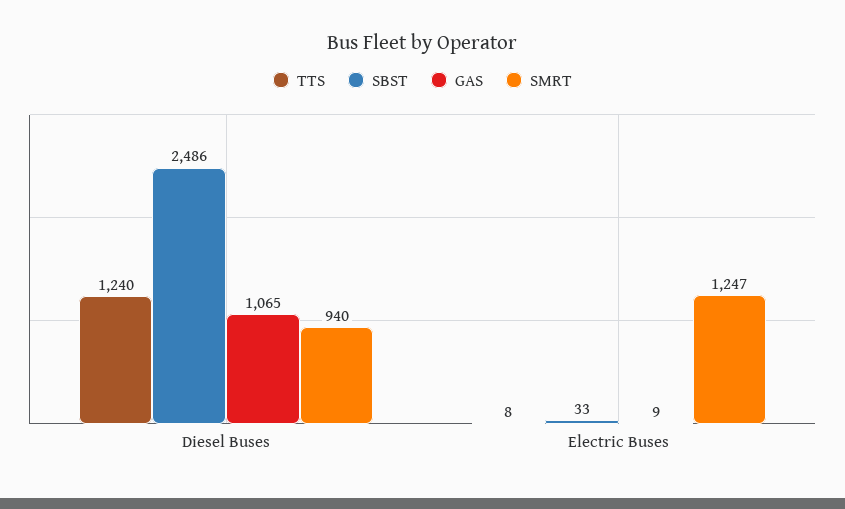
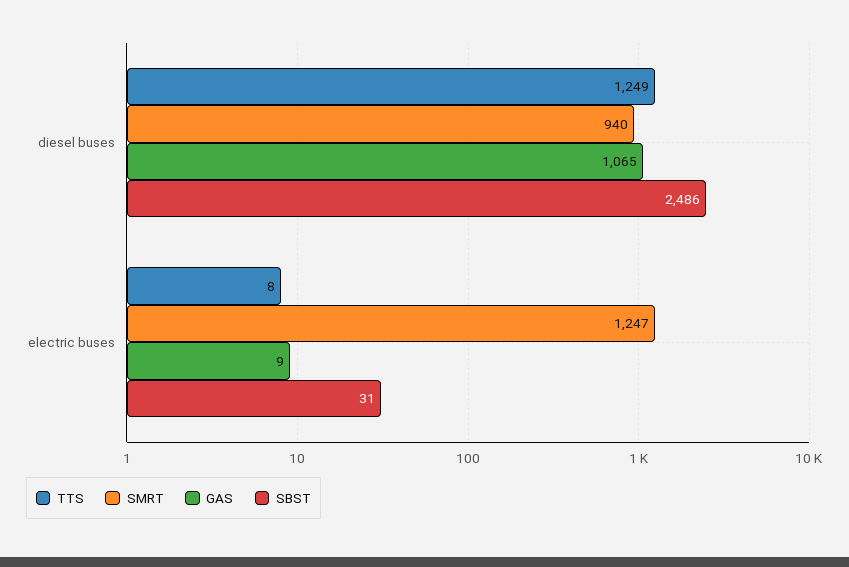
  {
    "TTS": {
-     "Diesel Buses": 1240,
+     "Diesel Buses": 1249,
      "Electric Buses": 8
    },
    "SBST": {
      "Diesel Buses": 2486,
-     "Electric Buses": 33
+     "Electric Buses": 31
    },
    "GAS": {
      "Diesel Buses": 1065,
      "Electric Buses": 9
    },
    "SMRT": {
      "Diesel Buses": 940,
      "Electric Buses": 1247
    }
  }

